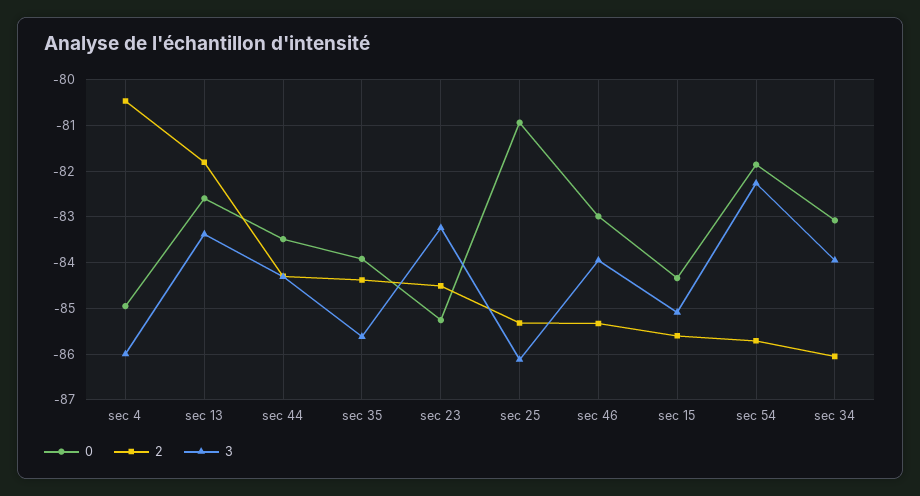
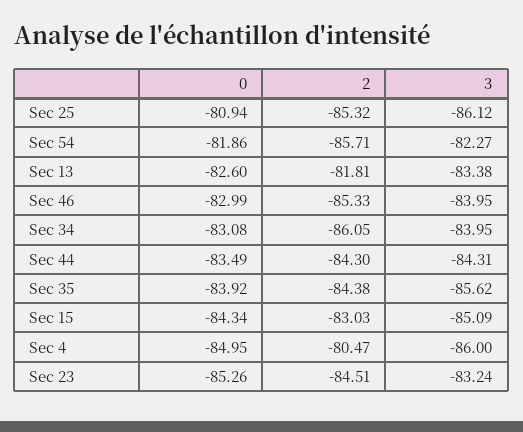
  {
    "0": {
      "sec 4": -84.95,
      "sec 13": -82.6,
      "sec 44": -83.49,
      "sec 35": -83.92,
      "sec 23": -85.26,
      "sec 25": -80.94,
      "sec 46": -82.99,
      "sec 15": -84.34,
      "sec 54": -81.86,
      "sec 34": -83.08
    },
    "2": {
      "sec 4": -80.47,
      "sec 13": -81.81,
      "sec 44": -84.3,
      "sec 35": -84.38,
      "sec 23": -84.51,
      "sec 25": -85.32,
      "sec 46": -85.33,
-     "sec 15": -85.6,
+     "sec 15": -83.03,
      "sec 54": -85.71,
      "sec 34": -86.05
    },
    "3": {
      "sec 4": -86,
      "sec 13": -83.38,
      "sec 44": -84.31,
      "sec 35": -85.62,
      "sec 23": -83.24,
      "sec 25": -86.12,
      "sec 46": -83.95,
      "sec 15": -85.09,
      "sec 54": -82.27,
      "sec 34": -83.95
    }
  }

